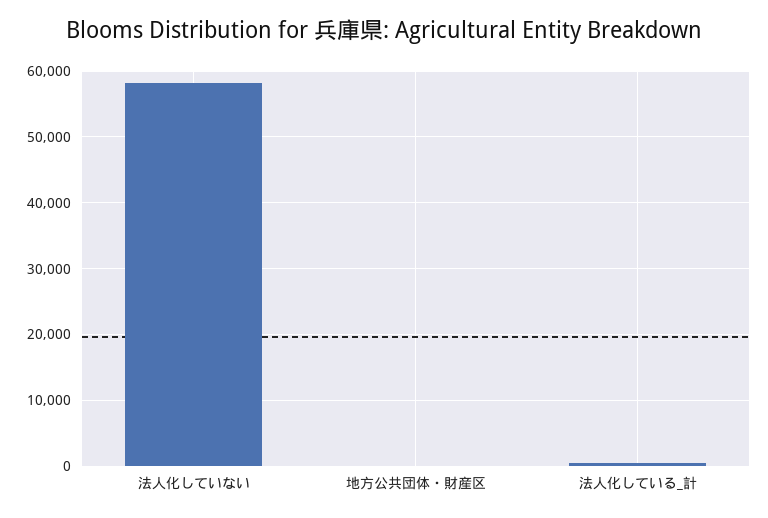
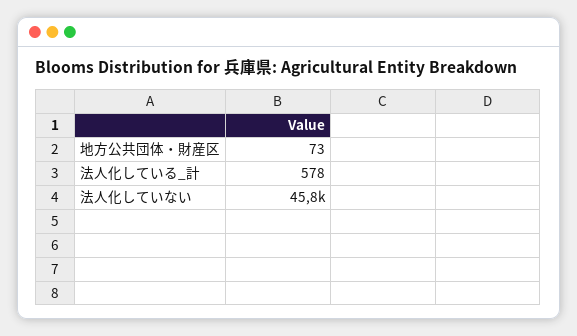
  {
-   "法人化していない": 58000,
+   "法人化していない": 45800,
    "地方公共団体・財産区": 73,
    "法人化している_計": 578
  }

